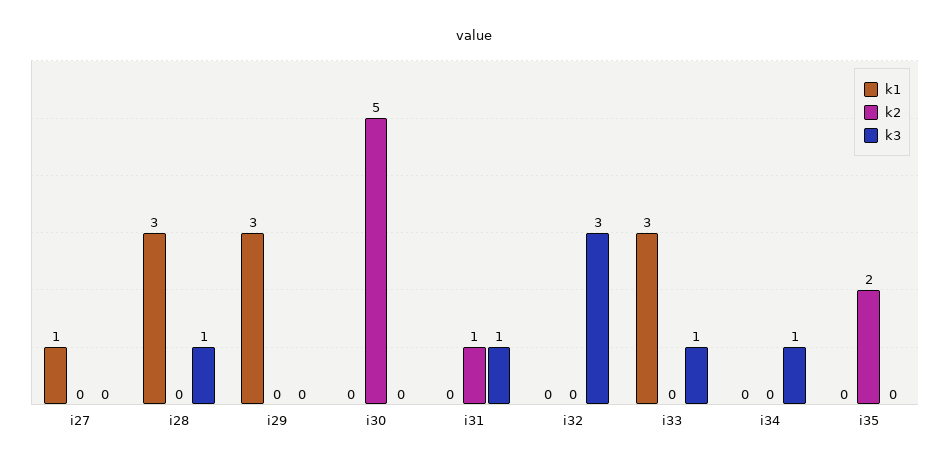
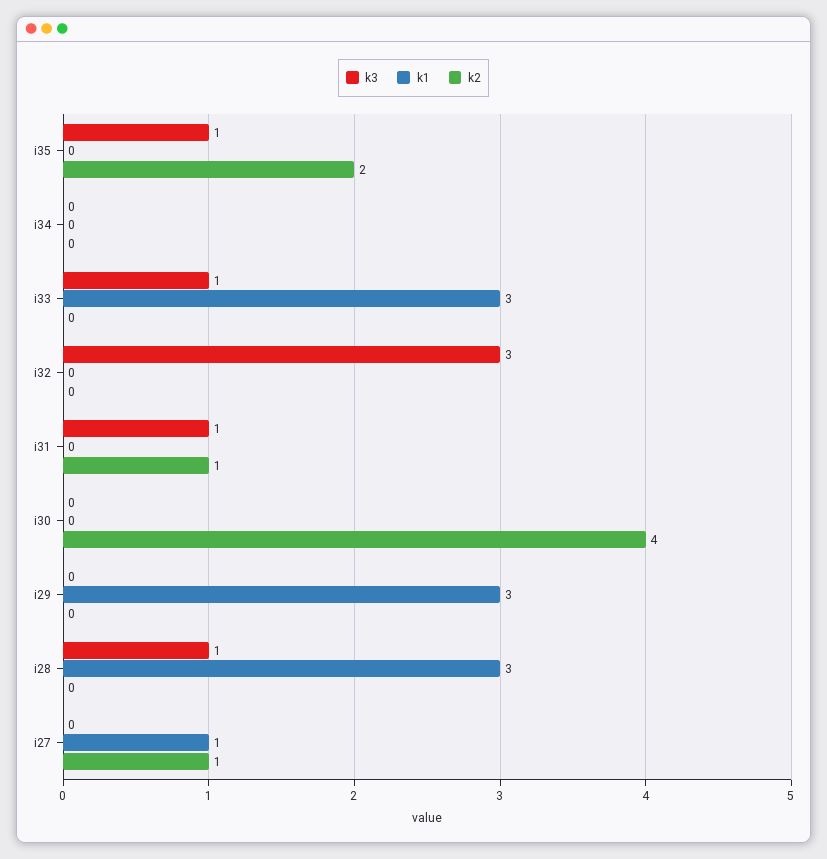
  {
    "k1": {
      "i27": 1,
      "i28": 3,
      "i29": 3,
      "i30": 0,
      "i31": 0,
      "i32": 0,
      "i33": 3,
      "i34": 0,
      "i35": 0
    },
    "k2": {
-     "i27": 0,
+     "i27": 1,
      "i28": 0,
      "i29": 0,
-     "i30": 5,
+     "i30": 4,
      "i31": 1,
      "i32": 0,
      "i33": 0,
      "i34": 0,
      "i35": 2
    },
    "k3": {
      "i27": 0,
      "i28": 1,
      "i29": 0,
      "i30": 0,
      "i31": 1,
      "i32": 3,
      "i33": 1,
-     "i34": 1,
+     "i34": 0,
-     "i35": 0
+     "i35": 1
    }
  }

